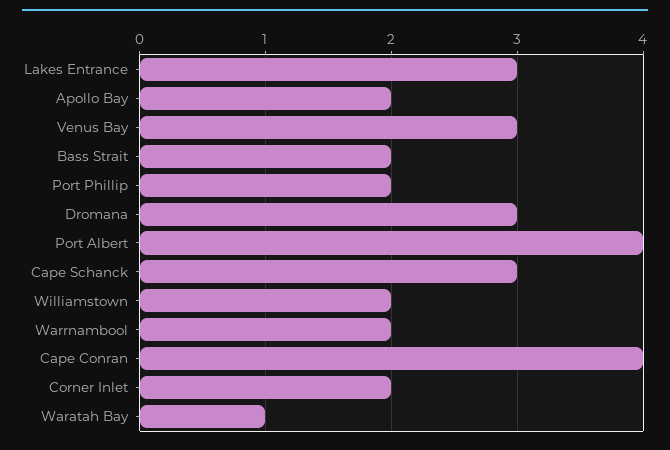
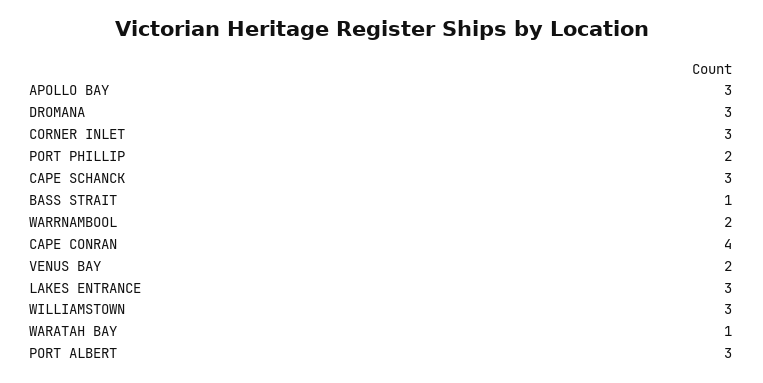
  {
    "Lakes Entrance": 3,
-   "Apollo Bay": 2,
+   "Apollo Bay": 3,
-   "Venus Bay": 3,
+   "Venus Bay": 2,
-   "Bass Strait": 2,
+   "Bass Strait": 1,
    "Port Phillip": 2,
    "Dromana": 3,
-   "Port Albert": 4,
+   "Port Albert": 3,
    "Cape Schanck": 3,
-   "Williamstown": 2,
+   "Williamstown": 3,
    "Warrnambool": 2,
    "Cape Conran": 4,
-   "Corner Inlet": 2,
+   "Corner Inlet": 3,
    "Waratah Bay": 1
  }

